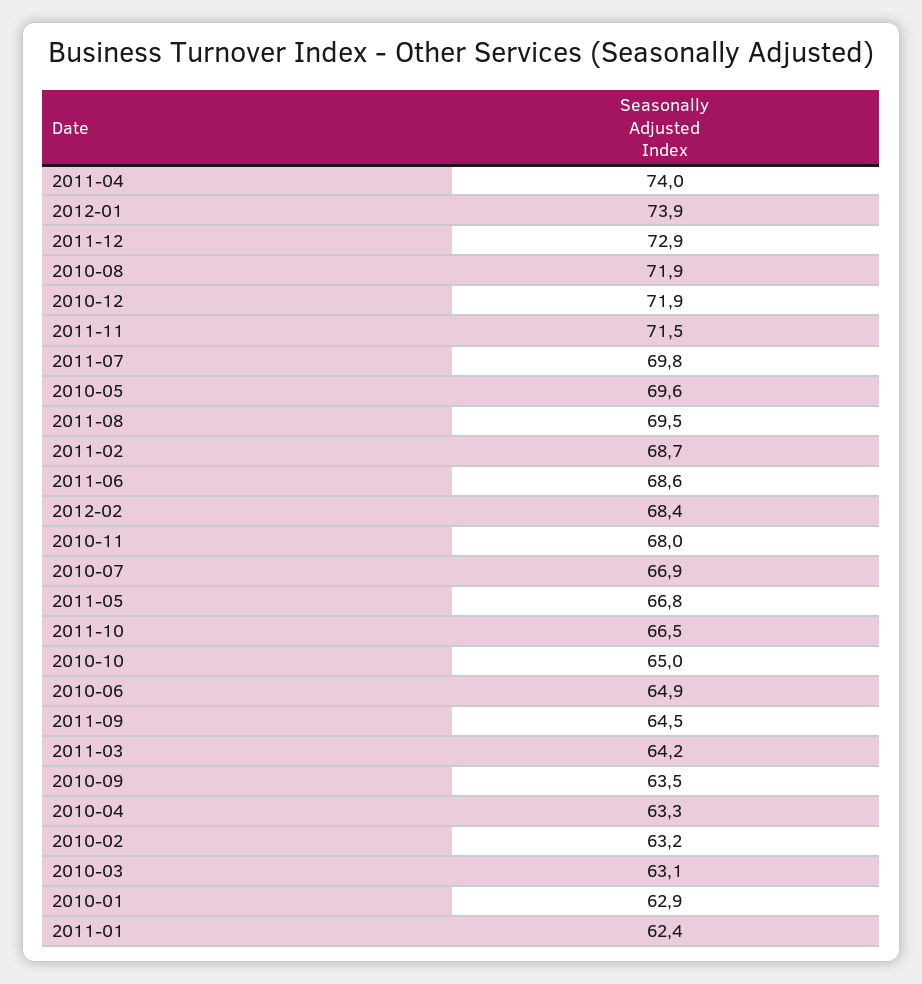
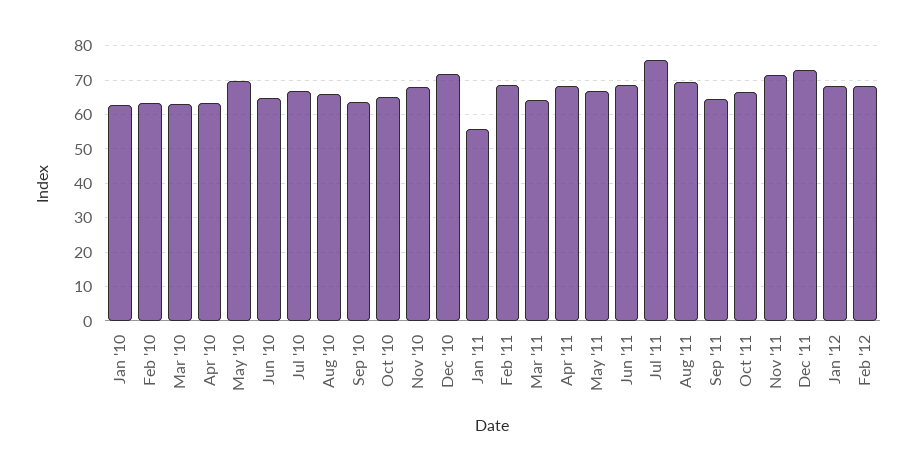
  {
-   "2011-04": 74,
+   "2011-04": 68,
-   "2012-01": 73.9,
+   "2012-01": 68,
    "2011-12": 72.9,
-   "2010-08": 71.9,
+   "2010-08": 66,
    "2010-12": 71.9,
    "2011-11": 71.5,
-   "2011-07": 69.8,
+   "2011-07": 76,
    "2010-05": 69.6,
    "2011-08": 69.5,
    "2011-02": 68.7,
    "2011-06": 68.6,
    "2012-02": 68.4,
    "2010-11": 68,
    "2010-07": 66.9,
    "2011-05": 66.8,
    "2011-10": 66.5,
    "2010-10": 65,
    "2010-06": 64.9,
    "2011-09": 64.5,
    "2011-03": 64.2,
    "2010-09": 63.5,
    "2010-04": 63.3,
    "2010-02": 63.2,
    "2010-03": 63.1,
    "2010-01": 62.9,
-   "2011-01": 62.4
+   "2011-01": 56
  }

